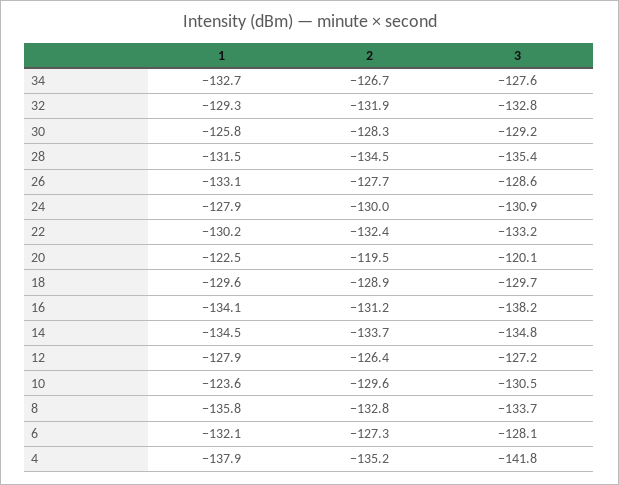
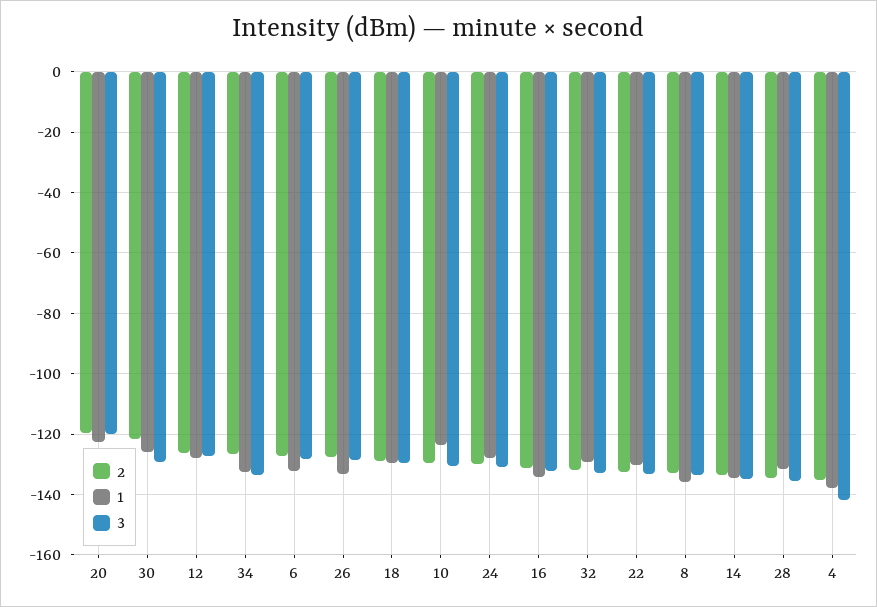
  {
    "1": {
      "34": -132.7,
      "32": -129.3,
      "30": -125.8,
      "28": -131.5,
      "26": -133.1,
      "24": -127.9,
      "22": -130.2,
      "20": -122.5,
      "18": -129.6,
      "16": -134.1,
      "14": -134.5,
      "12": -127.9,
      "10": -123.6,
      "8": -135.8,
      "6": -132.1,
      "4": -137.9
    },
    "2": {
      "34": -126.7,
      "32": -131.9,
-     "30": -128.3,
+     "30": -122,
      "28": -134.5,
      "26": -127.7,
      "24": -130,
      "22": -132.4,
      "20": -119.5,
      "18": -128.9,
      "16": -131.2,
      "14": -133.7,
      "12": -126.4,
      "10": -129.6,
      "8": -132.8,
      "6": -127.3,
      "4": -135.2
    },
    "3": {
-     "34": -127.6,
+     "34": -134,
      "32": -132.8,
      "30": -129.2,
      "28": -135.4,
      "26": -128.6,
      "24": -130.9,
      "22": -133.2,
      "20": -120.1,
      "18": -129.7,
-     "16": -138.2,
+     "16": -132,
      "14": -134.8,
      "12": -127.2,
      "10": -130.5,
      "8": -133.7,
      "6": -128.1,
      "4": -141.8
    }
  }

